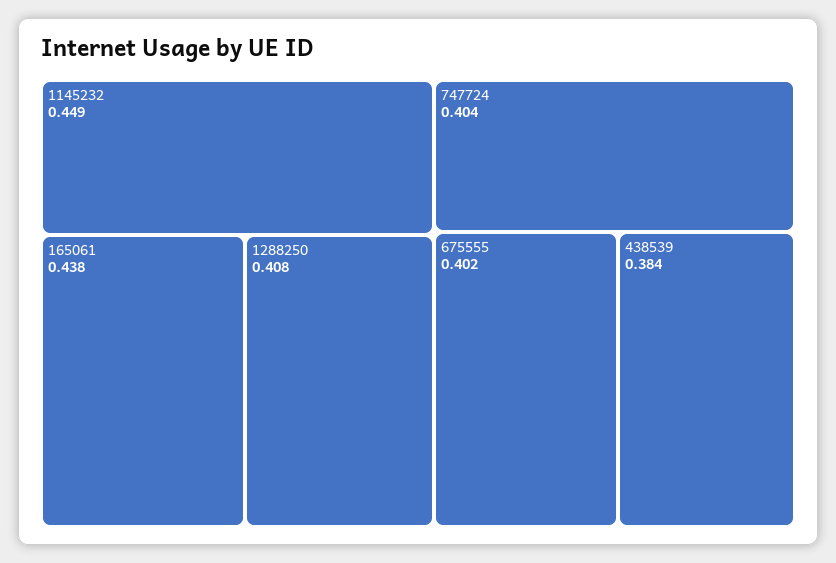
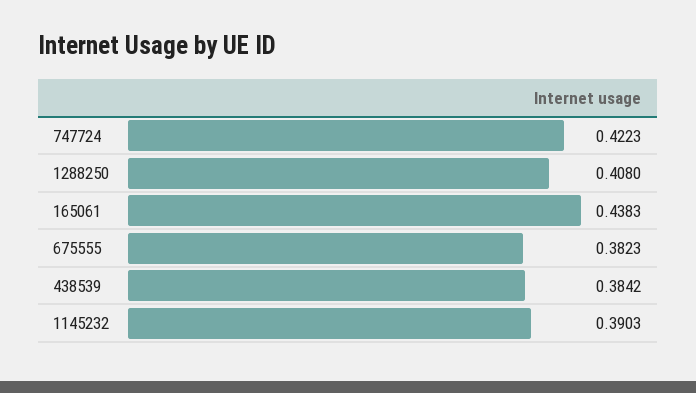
  {
-   "1145232": 0.449,
+   "1145232": 0.3903,
    "165061": 0.4383,
    "1288250": 0.408,
-   "747724": 0.404,
+   "747724": 0.4223,
-   "675555": 0.402,
+   "675555": 0.3823,
    "438539": 0.3842
  }

